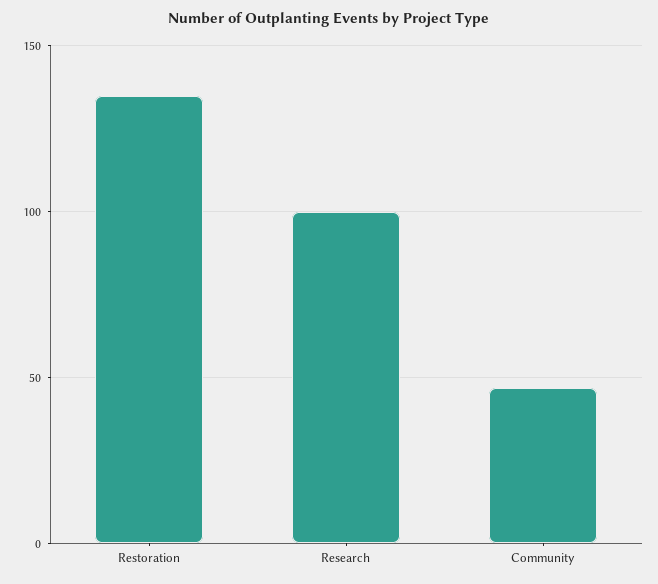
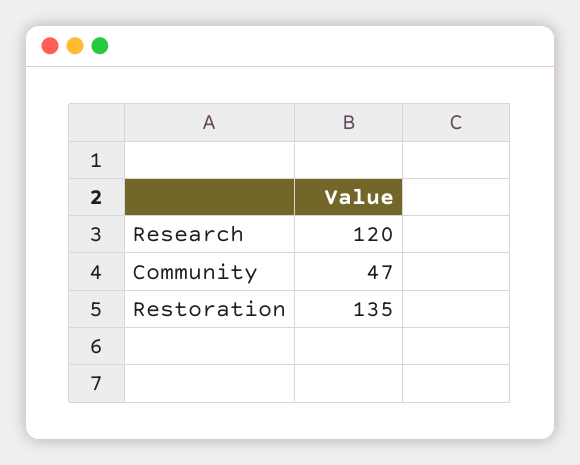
  {
    "Restoration": 135,
-   "Research": 100,
+   "Research": 120,
    "Community": 47
  }

